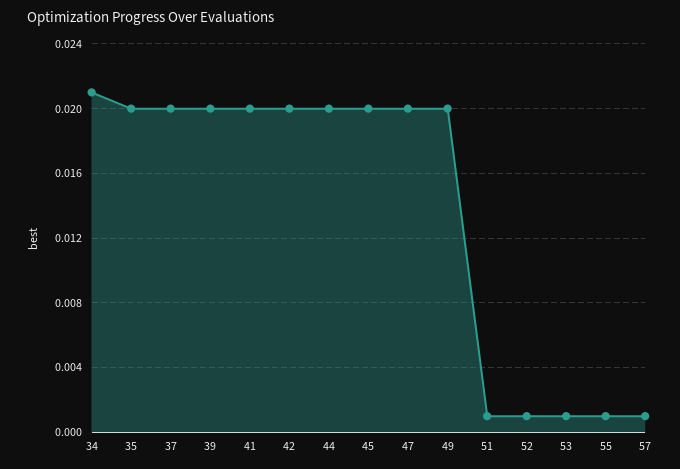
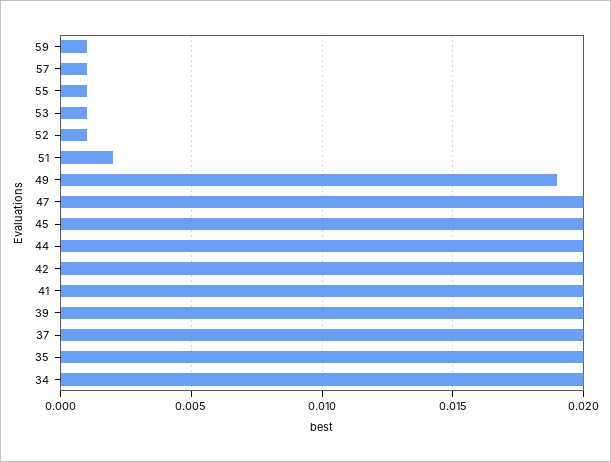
  {
-   "34": 0.021,
+   "34": 0.02,
    "35": 0.02,
    "37": 0.02,
    "39": 0.02,
    "41": 0.02,
    "42": 0.02,
    "44": 0.02,
    "45": 0.02,
    "47": 0.02,
-   "49": 0.02,
+   "49": 0.019,
-   "51": 0.001,
+   "51": 0.002,
    "52": 0.001,
    "53": 0.001,
    "55": 0.001,
-   "57": 0.001
+   "57": 0.001,
+   "59": 0.001
  }

